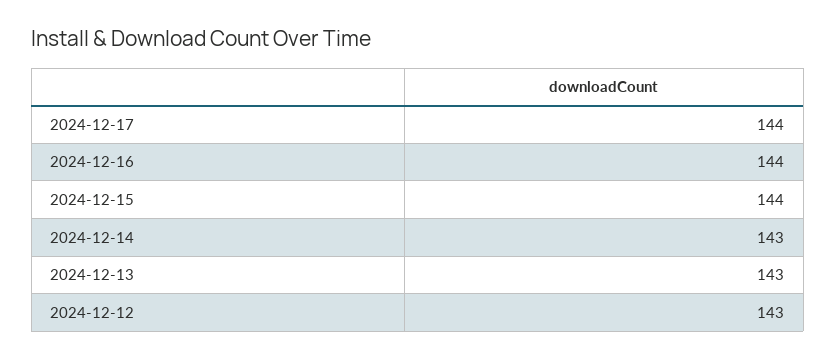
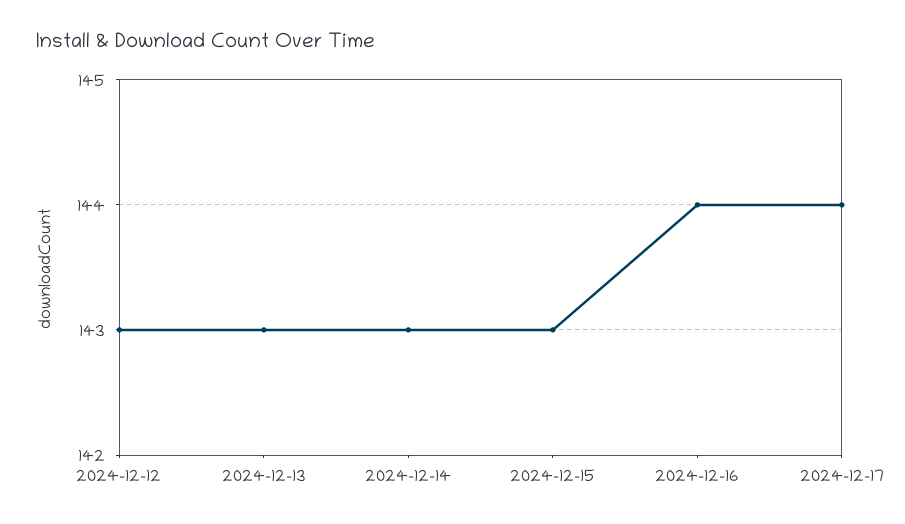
  {
    "2024-12-17": 144,
    "2024-12-16": 144,
-   "2024-12-15": 144,
+   "2024-12-15": 143,
    "2024-12-14": 143,
    "2024-12-13": 143,
    "2024-12-12": 143
  }

